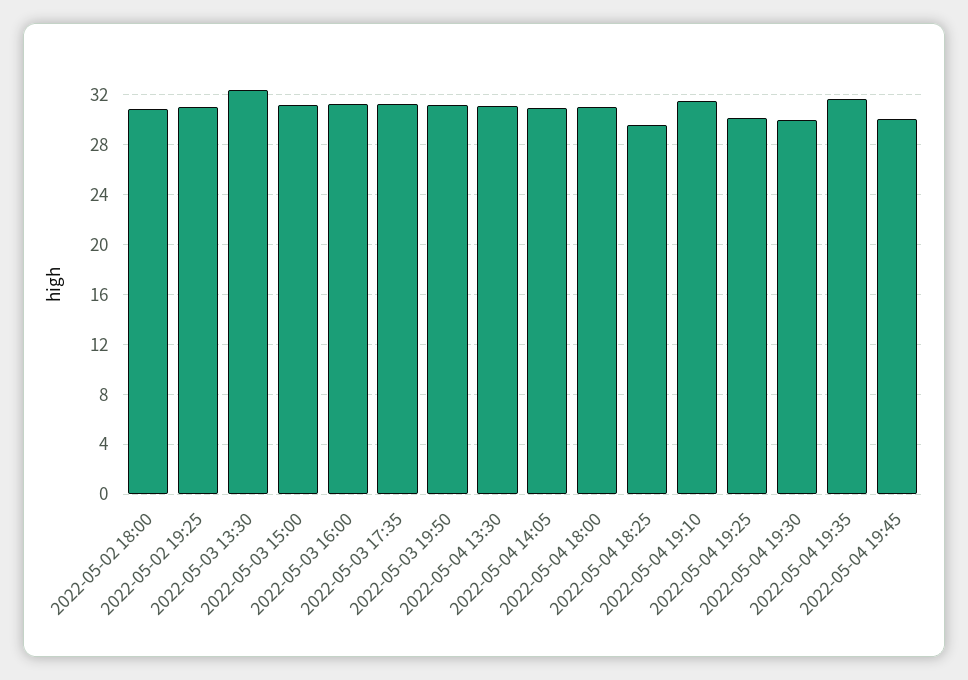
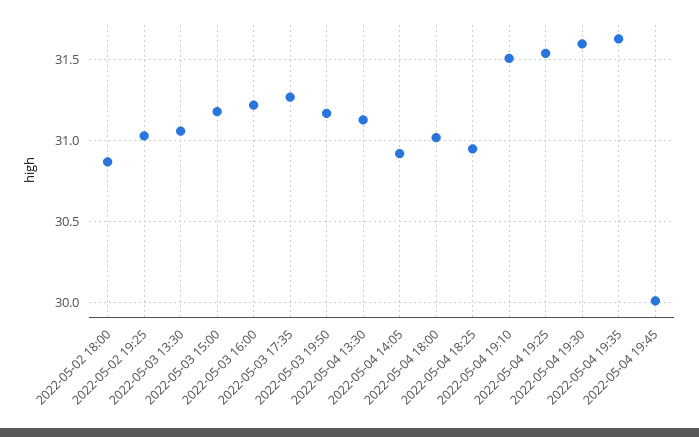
  {
    "2022-05-02 18:00": 30.85,
    "2022-05-02 19:25": 31.05,
-   "2022-05-03 13:30": 32.5,
+   "2022-05-03 13:30": 31.05,
    "2022-05-03 15:00": 31.2,
    "2022-05-03 16:00": 31.2,
    "2022-05-03 17:35": 31.25,
    "2022-05-03 19:50": 31.15,
    "2022-05-04 13:30": 31.15,
    "2022-05-04 14:05": 30.9,
    "2022-05-04 18:00": 31,
-   "2022-05-04 18:25": 29.5,
+   "2022-05-04 18:25": 30.95,
    "2022-05-04 19:10": 31.5,
-   "2022-05-04 19:25": 30,
+   "2022-05-04 19:25": 31.55,
-   "2022-05-04 19:30": 30,
+   "2022-05-04 19:30": 31.6,
    "2022-05-04 19:35": 31.65,
    "2022-05-04 19:45": 30
  }

